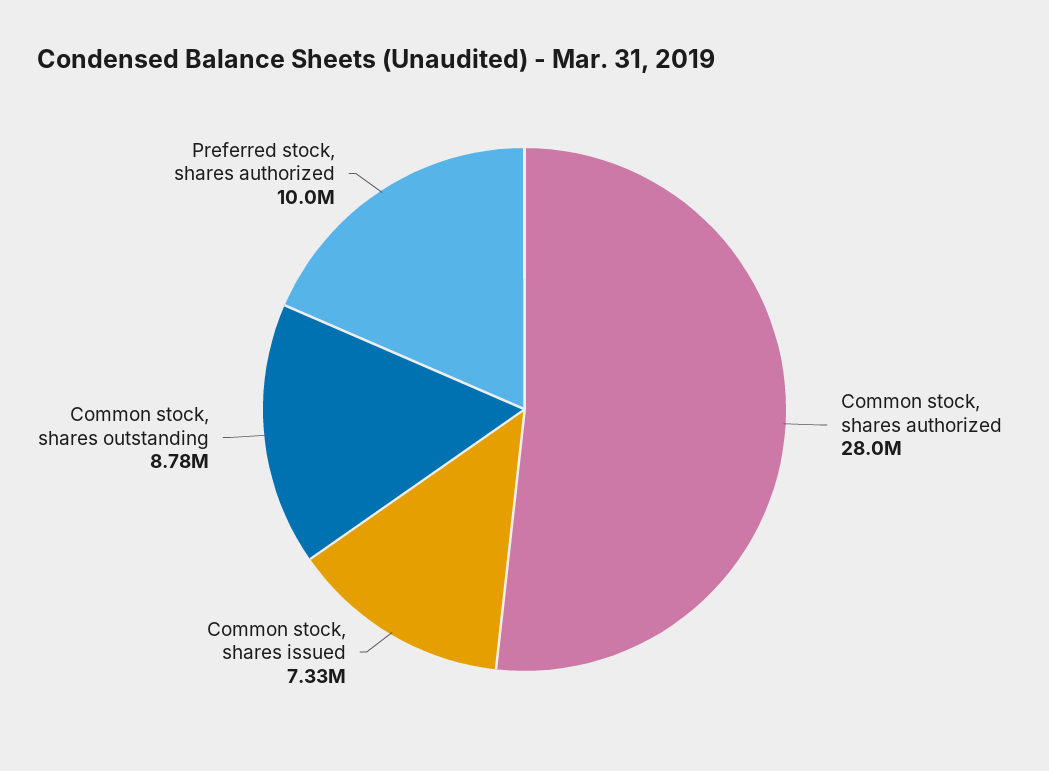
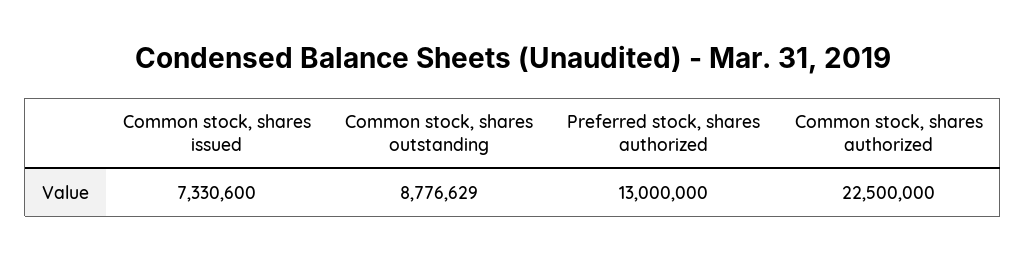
  {
-   "Common stock, shares authorized": 28000000,
+   "Common stock, shares authorized": 22500000,
    "Common stock, shares issued": 7330600,
    "Common stock, shares outstanding": 8776629,
-   "Preferred stock, shares authorized": 10000000
+   "Preferred stock, shares authorized": 13000000
  }

